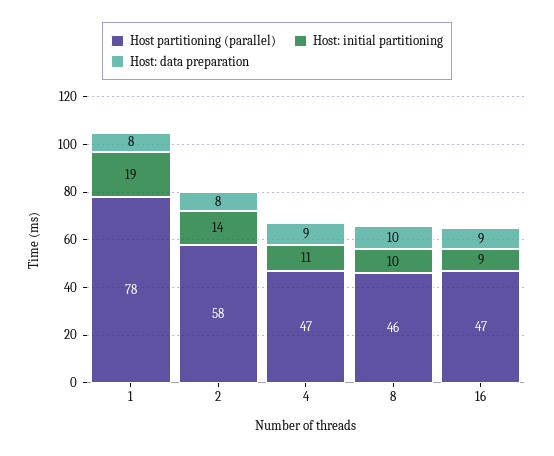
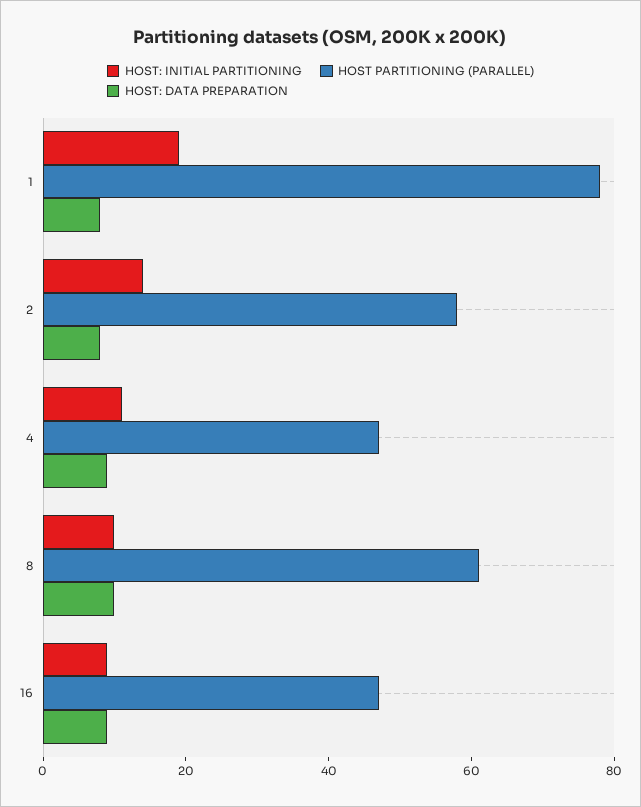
  {
    "Host partitioning (parallel)": {
      "1": 78,
      "2": 58,
      "4": 47,
-     "8": 46,
+     "8": 60,
      "16": 47
    },
    "Host: initial partitioning": {
      "1": 19,
      "2": 14,
      "4": 11,
      "8": 10,
      "16": 9
    },
    "Host: data preparation": {
      "1": 8,
      "2": 8,
      "4": 9,
      "8": 10,
      "16": 9
    }
  }

